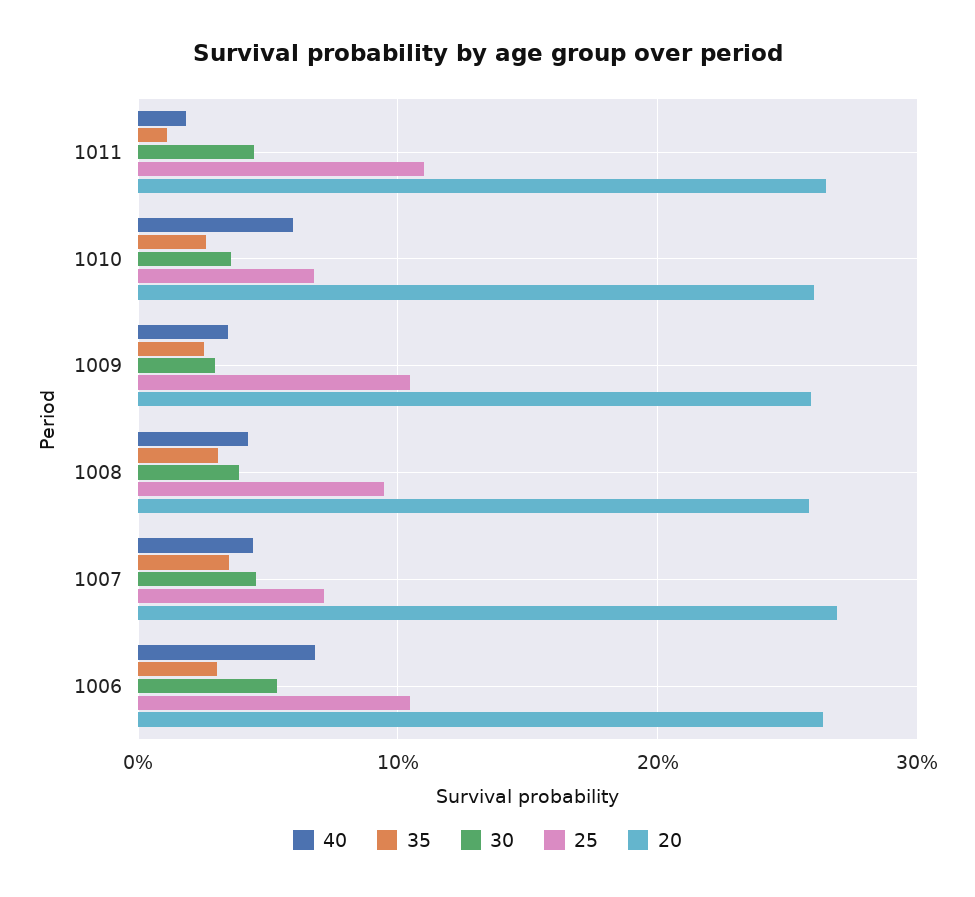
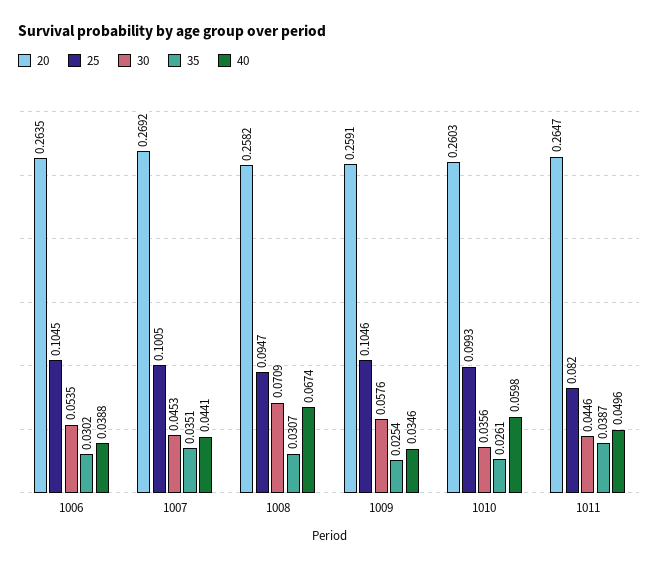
  {
    "40": {
-     "1011": 0.02,
+     "1011": 0.0496,
      "1010": 0.0598,
      "1009": 0.0346,
-     "1008": 0.04,
+     "1008": 0.0674,
      "1007": 0.0441,
-     "1006": 0.07
+     "1006": 0.0388
    },
    "35": {
-     "1011": 0.01,
+     "1011": 0.0387,
      "1010": 0.0261,
      "1009": 0.0254,
      "1008": 0.0307,
      "1007": 0.0351,
      "1006": 0.0302
    },
    "30": {
      "1011": 0.0446,
      "1010": 0.0356,
-     "1009": 0.03,
+     "1009": 0.0576,
-     "1008": 0.04,
+     "1008": 0.0709,
      "1007": 0.0453,
      "1006": 0.0535
    },
    "25": {
-     "1011": 0.11,
+     "1011": 0.082,
-     "1010": 0.07,
+     "1010": 0.0993,
      "1009": 0.1046,
      "1008": 0.0947,
-     "1007": 0.07,
+     "1007": 0.1005,
      "1006": 0.1045
    },
    "20": {
      "1011": 0.2647,
      "1010": 0.2603,
      "1009": 0.2591,
      "1008": 0.2582,
      "1007": 0.2692,
      "1006": 0.2635
    }
  }

